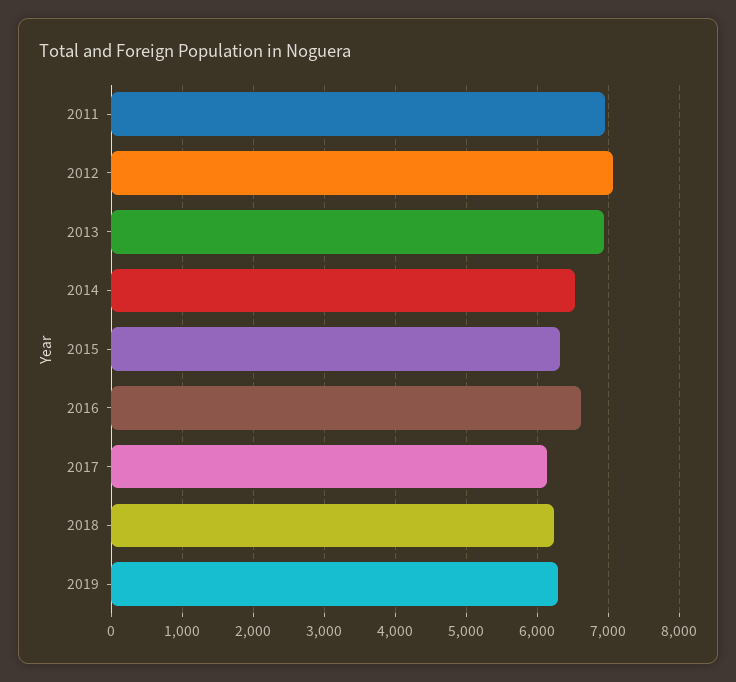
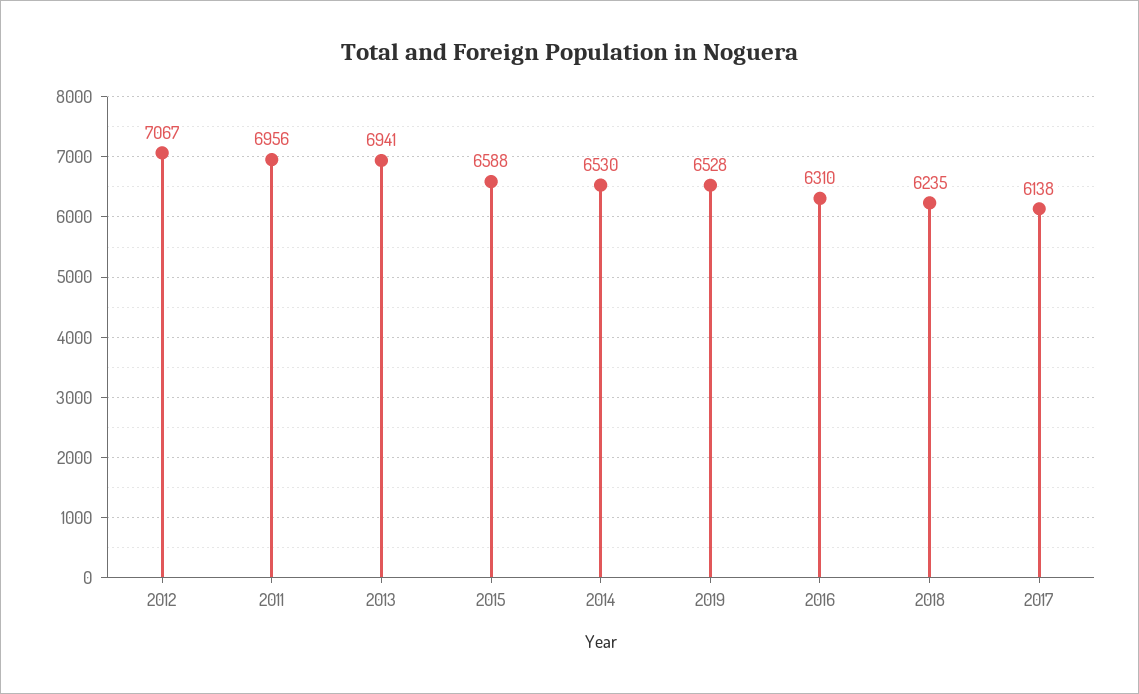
  {
    "2011": 6956,
    "2012": 7067,
    "2013": 6941,
    "2014": 6530,
-   "2015": 6300,
+   "2015": 6588,
-   "2016": 6600,
+   "2016": 6310,
    "2017": 6138,
    "2018": 6235,
-   "2019": 6300
+   "2019": 6528
  }

